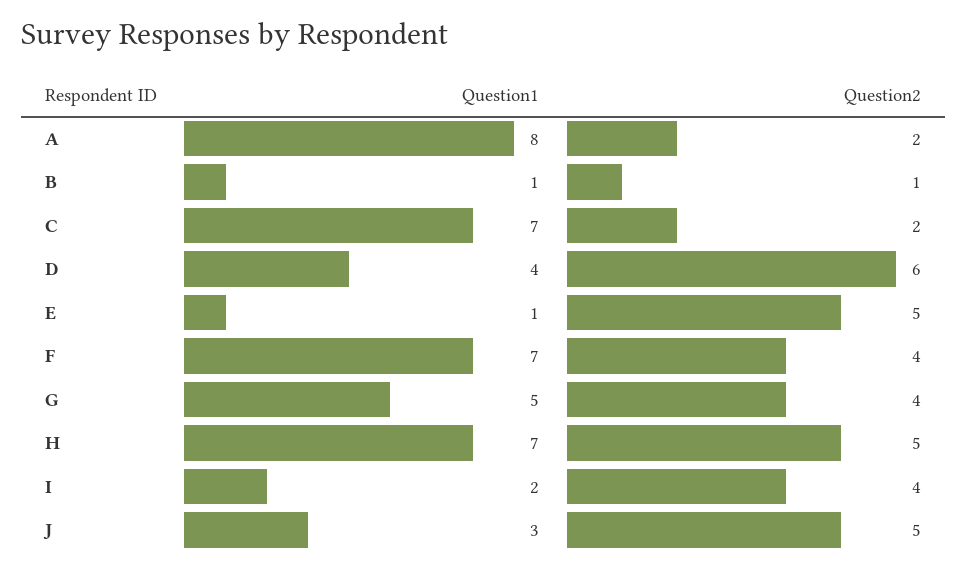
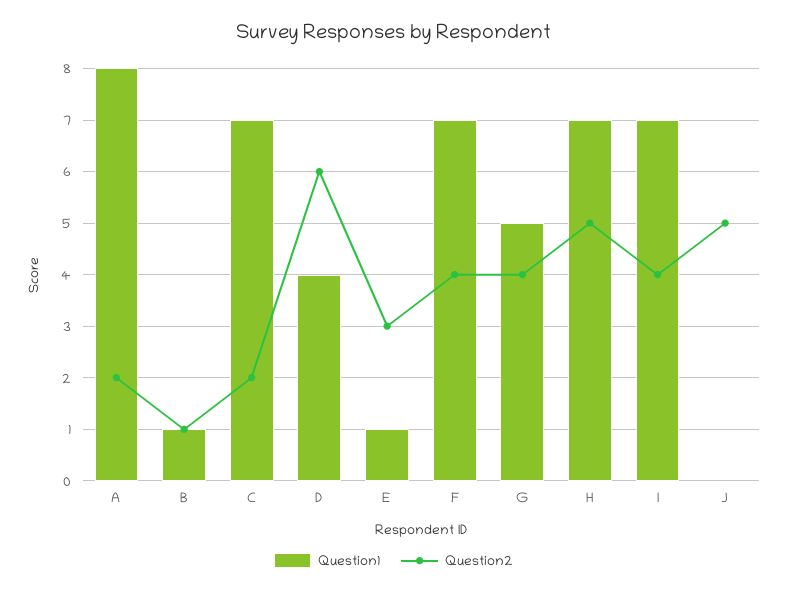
  {
    "Question1": {
      "A": 8,
      "B": 1,
      "C": 7,
      "D": 4,
      "E": 1,
      "F": 7,
      "G": 5,
      "H": 7,
-     "I": 2,
+     "I": 7,
-     "J": 3
+     "J": 0
    },
    "Question2": {
      "A": 2,
      "B": 1,
      "C": 2,
      "D": 6,
-     "E": 5,
+     "E": 3,
      "F": 4,
      "G": 4,
      "H": 5,
      "I": 4,
      "J": 5
    }
  }

